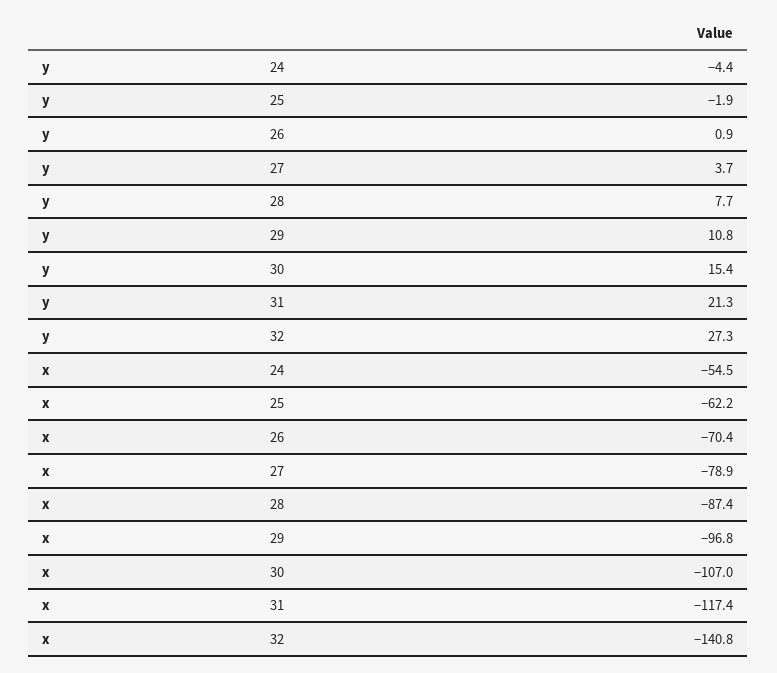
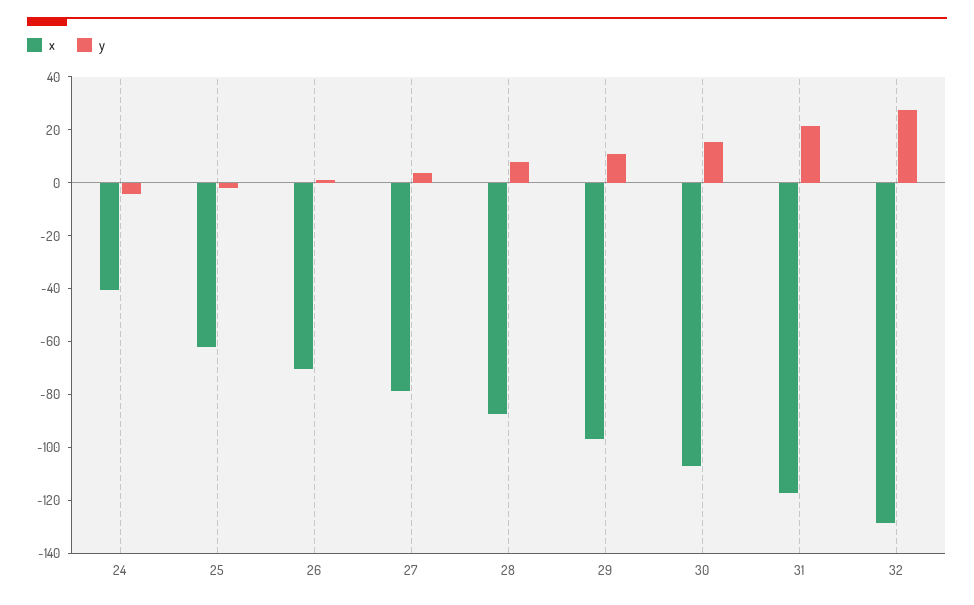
  {
    "y": {
      "24": -4.4,
      "25": -1.9,
      "26": 0.9,
      "27": 3.7,
      "28": 7.7,
      "29": 10.8,
      "30": 15.4,
      "31": 21.3,
      "32": 27.3
    },
    "x": {
-     "24": -54.5,
+     "24": -40,
      "25": -62.2,
      "26": -70.4,
      "27": -78.9,
      "28": -87.4,
      "29": -96.8,
      "30": -107,
      "31": -117.4,
-     "32": -140.8
+     "32": -130
    }
  }

